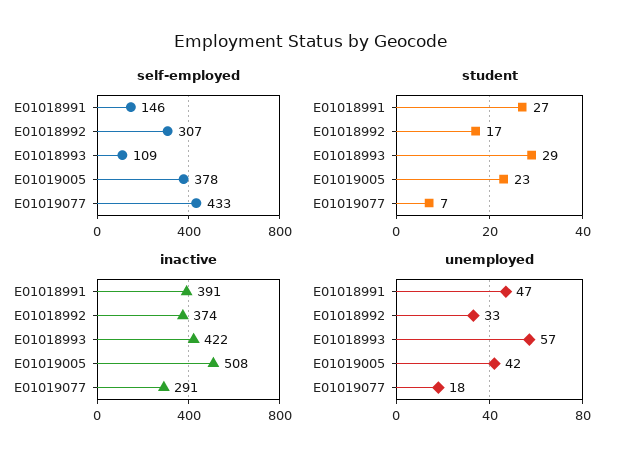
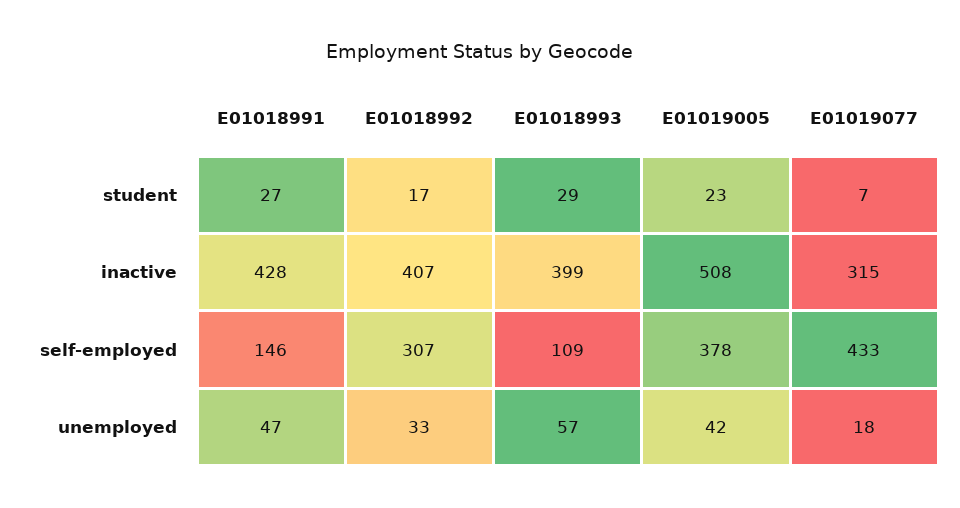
  {
    "self-employed": {
      "E01018991": 146,
      "E01018992": 307,
      "E01018993": 109,
      "E01019005": 378,
      "E01019077": 433
    },
    "student": {
      "E01018991": 27,
      "E01018992": 17,
      "E01018993": 29,
      "E01019005": 23,
      "E01019077": 7
    },
    "inactive": {
-     "E01018991": 391,
+     "E01018991": 428,
-     "E01018992": 374,
+     "E01018992": 407,
-     "E01018993": 422,
+     "E01018993": 399,
      "E01019005": 508,
-     "E01019077": 291
+     "E01019077": 315
    },
    "unemployed": {
      "E01018991": 47,
      "E01018992": 33,
      "E01018993": 57,
      "E01019005": 42,
      "E01019077": 18
    }
  }

